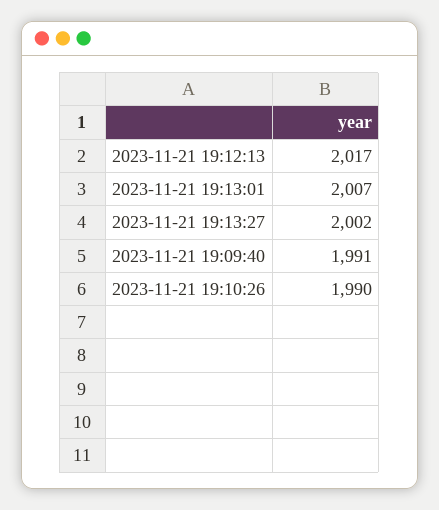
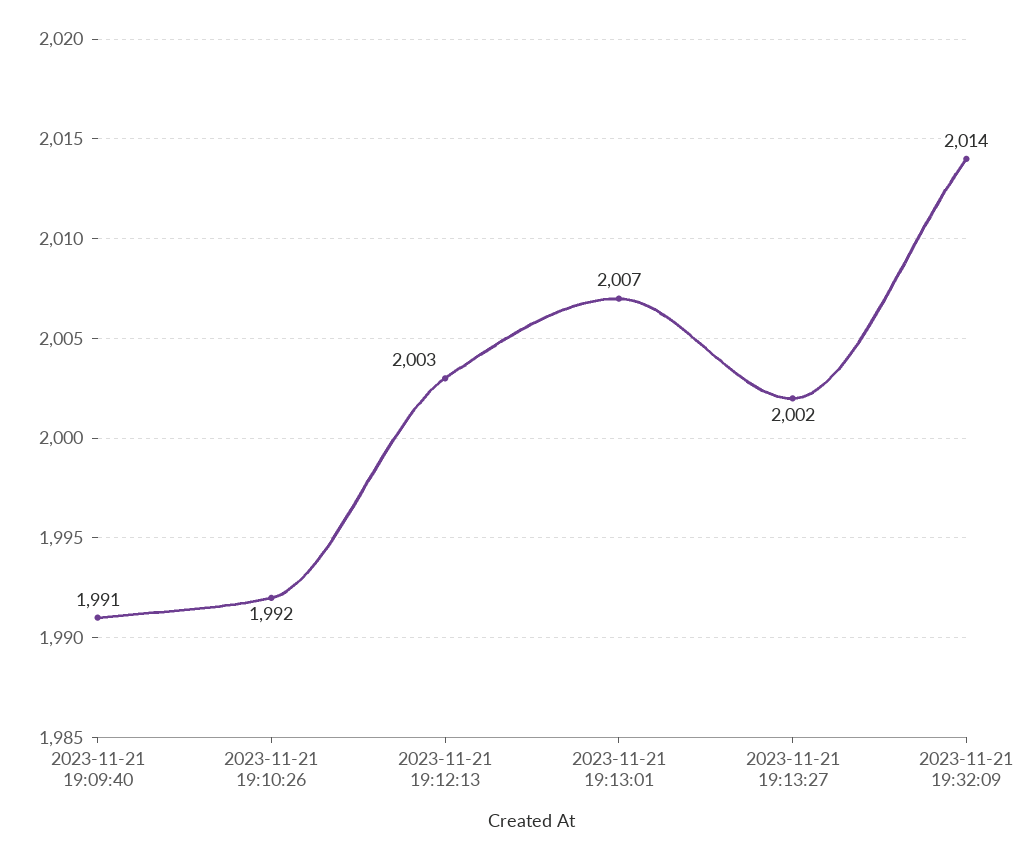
  {
-   "2023-11-21 19:12:13": 2017,
+   "2023-11-21 19:12:13": 2003,
    "2023-11-21 19:13:01": 2007,
    "2023-11-21 19:13:27": 2002,
    "2023-11-21 19:09:40": 1991,
-   "2023-11-21 19:10:26": 1990
+   "2023-11-21 19:10:26": 1992,
+   "2023-11-21 19:32:09": 2014
  }

